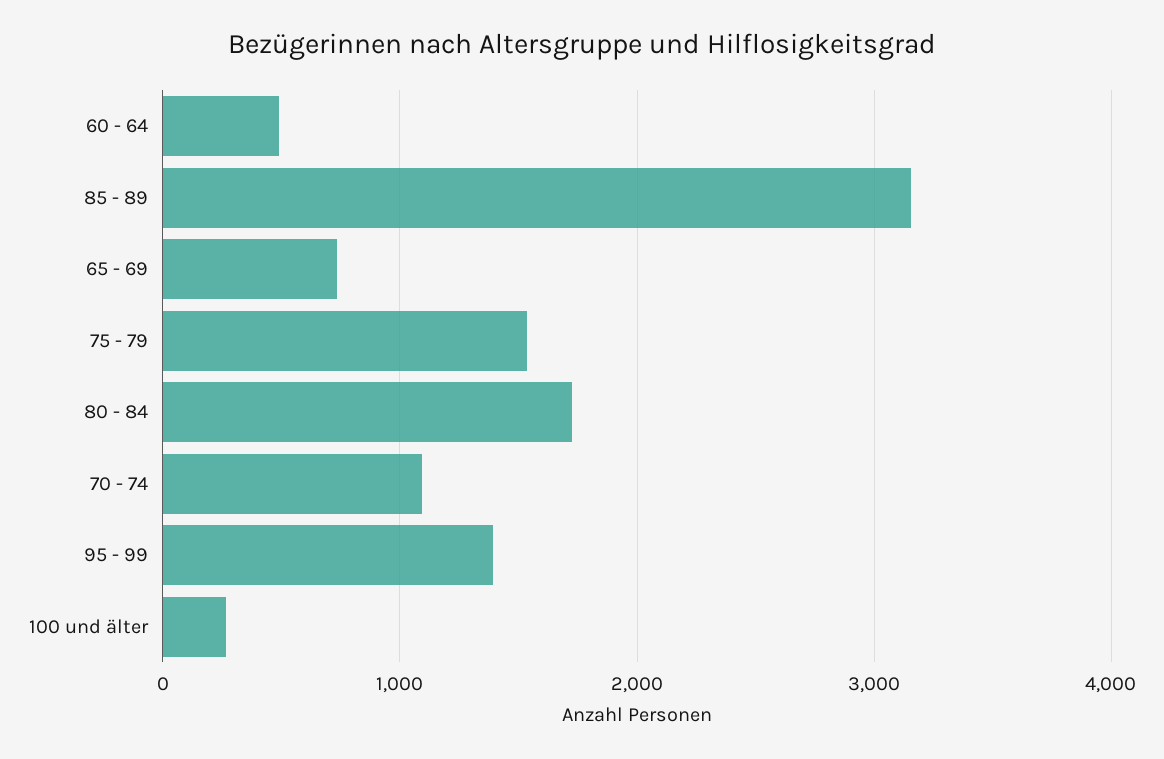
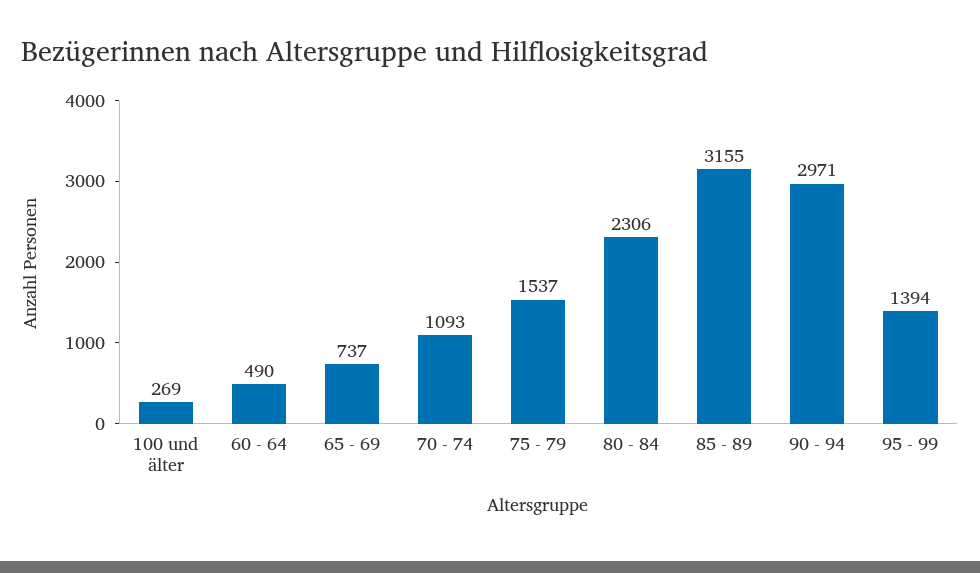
  {
    "60 - 64": 490,
    "85 - 89": 3155,
    "65 - 69": 737,
    "75 - 79": 1537,
-   "80 - 84": 1700,
+   "80 - 84": 2306,
    "70 - 74": 1093,
    "95 - 99": 1394,
-   "100 und älter": 269
+   "100 und älter": 269,
+   "90 - 94": 2971
  }

